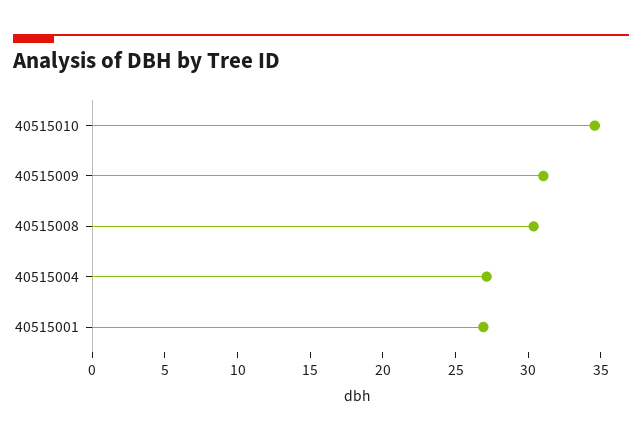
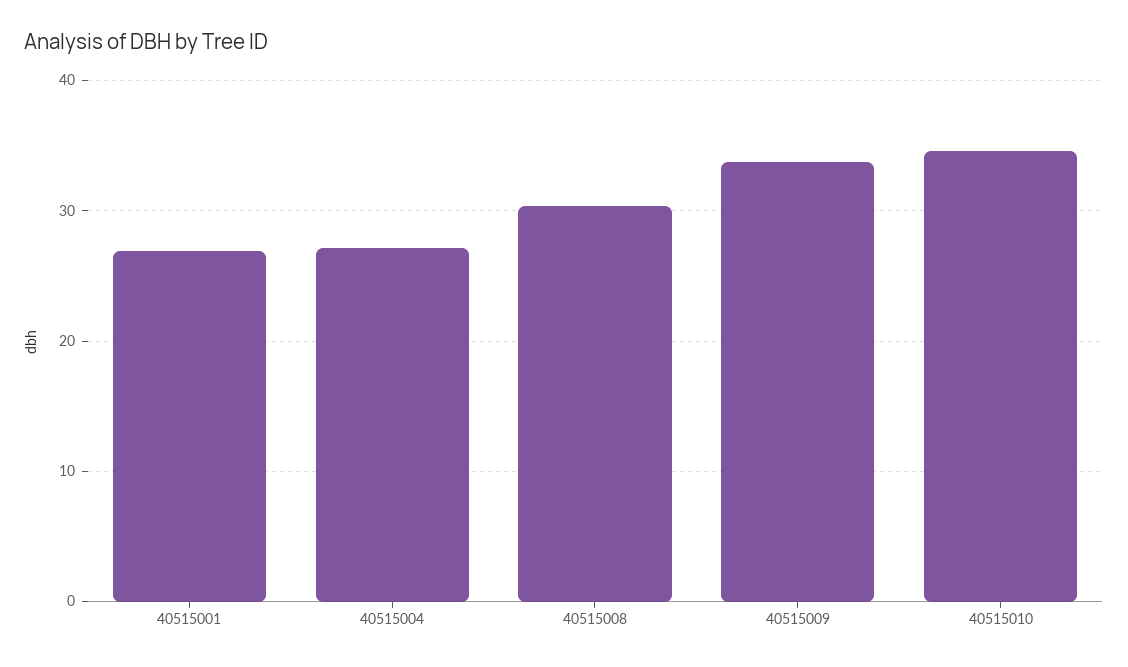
  {
    "40515010": 35,
-   "40515009": 31,
+   "40515009": 34,
    "40515008": 30,
    "40515004": 27,
    "40515001": 27
  }

